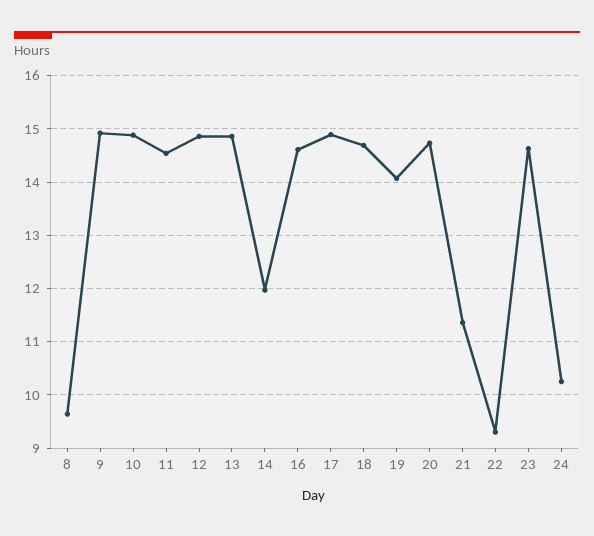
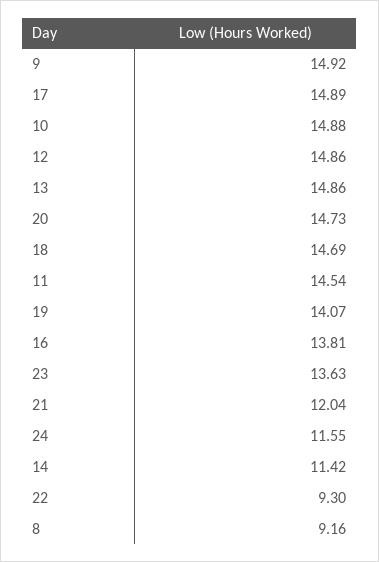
  {
-   "8": 9.6,
+   "8": 9.16,
    "9": 14.92,
    "10": 14.88,
    "11": 14.54,
    "12": 14.86,
    "13": 14.86,
-   "14": 12,
+   "14": 11.42,
-   "16": 14.6,
+   "16": 13.81,
    "17": 14.89,
    "18": 14.69,
    "19": 14.07,
    "20": 14.73,
-   "21": 11.4,
+   "21": 12.04,
    "22": 9.3,
-   "23": 14.6,
+   "23": 13.63,
-   "24": 10.2
+   "24": 11.55
  }

